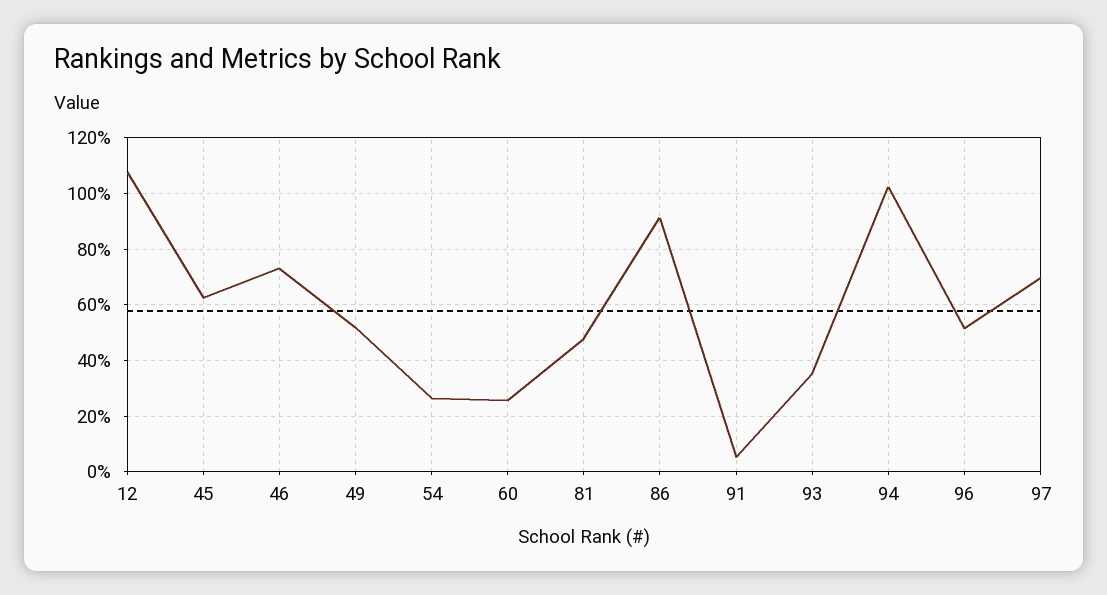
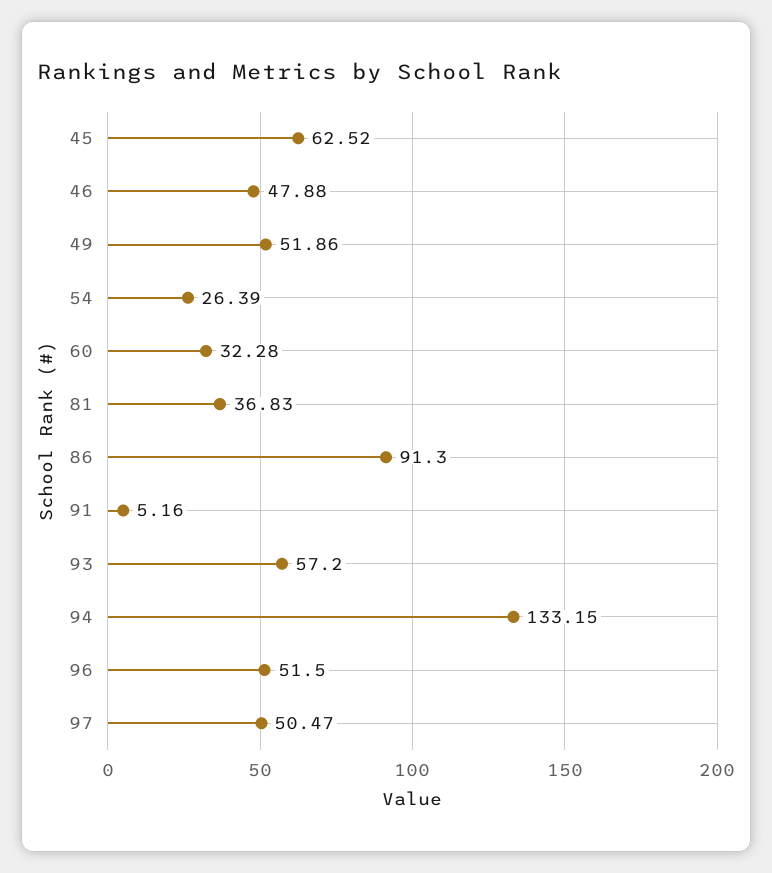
  {
-   "12": 107.5,
    "45": 62.52,
-   "46": 72.5,
+   "46": 47.88,
    "49": 51.86,
    "54": 26.39,
-   "60": 25,
+   "60": 32.28,
-   "81": 47.5,
+   "81": 36.83,
    "86": 91.3,
    "91": 5.16,
-   "93": 35,
+   "93": 57.2,
-   "94": 102.5,
+   "94": 133.15,
    "96": 51.5,
-   "97": 70
+   "97": 50.47
  }

